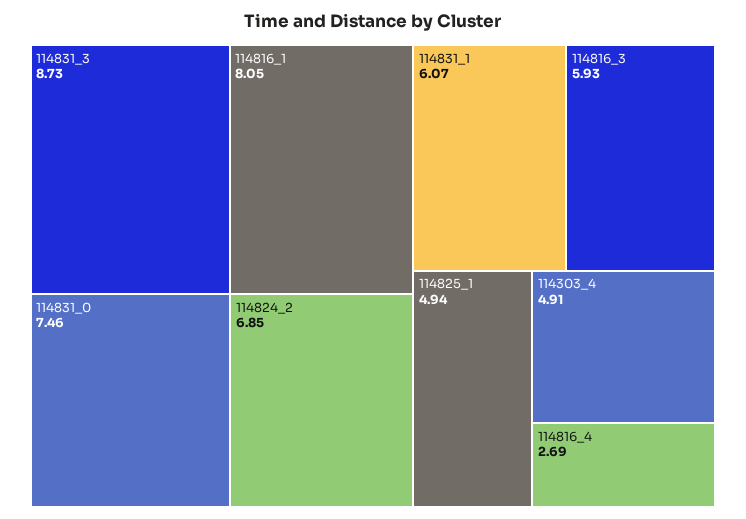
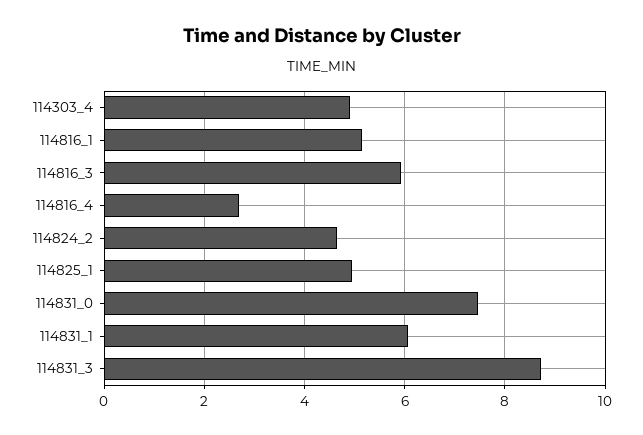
  {
    "114831_3": 8.73,
-   "114816_1": 8.05,
+   "114816_1": 5.2,
    "114831_0": 7.46,
-   "114824_2": 6.85,
+   "114824_2": 4.6,
    "114831_1": 6.07,
    "114816_3": 5.93,
    "114825_1": 4.94,
    "114303_4": 4.91,
    "114816_4": 2.69
  }

